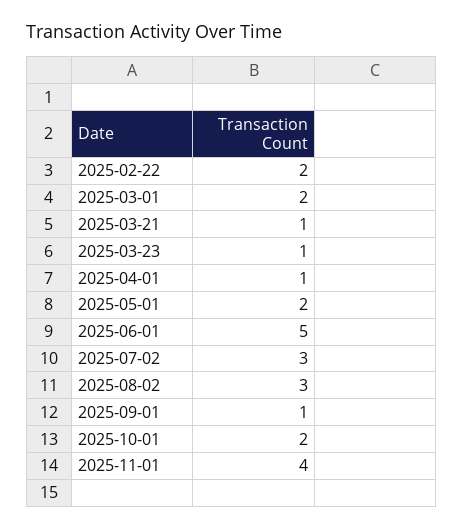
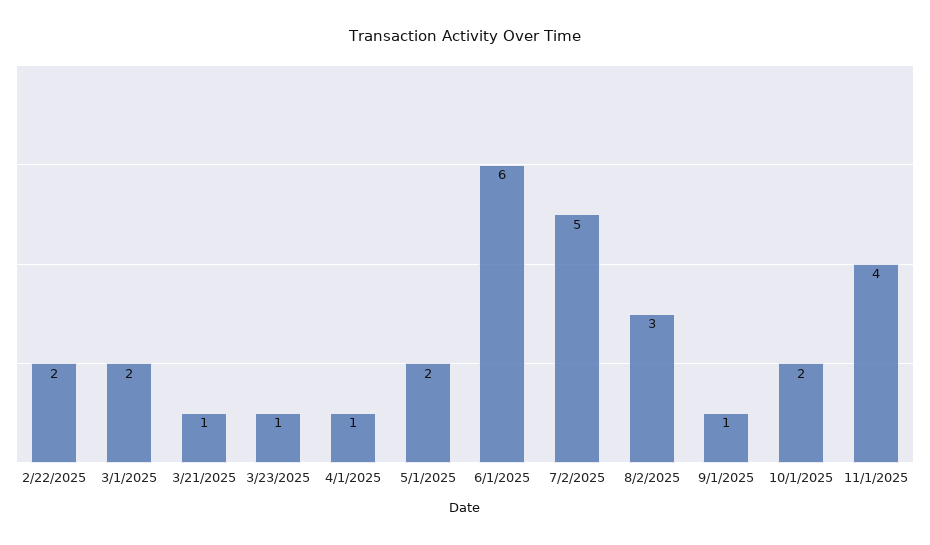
  {
    "2025-02-22": 2,
    "2025-03-01": 2,
    "2025-03-21": 1,
    "2025-03-23": 1,
    "2025-04-01": 1,
    "2025-05-01": 2,
-   "2025-06-01": 5,
+   "2025-06-01": 6,
-   "2025-07-02": 3,
+   "2025-07-02": 5,
    "2025-08-02": 3,
    "2025-09-01": 1,
    "2025-10-01": 2,
    "2025-11-01": 4
  }

